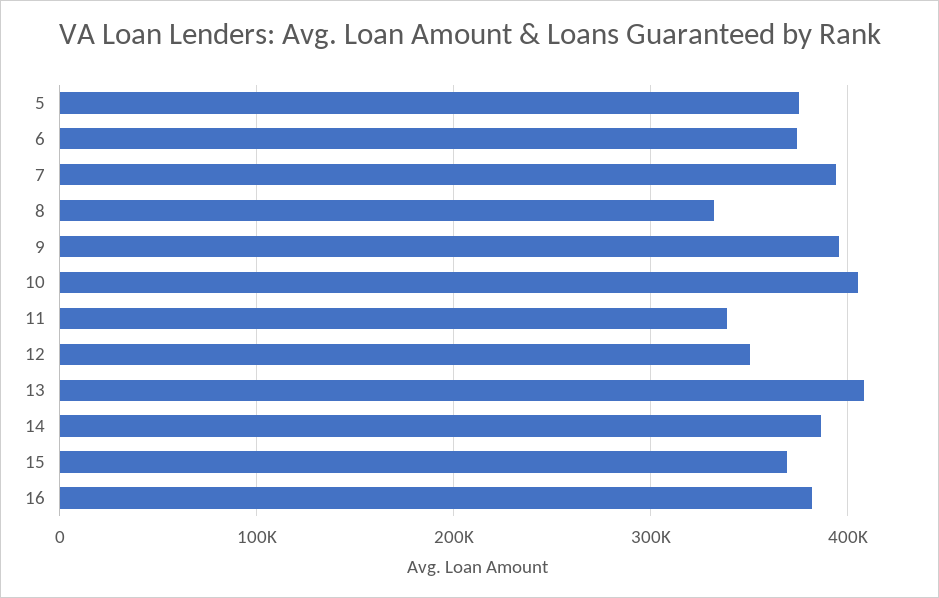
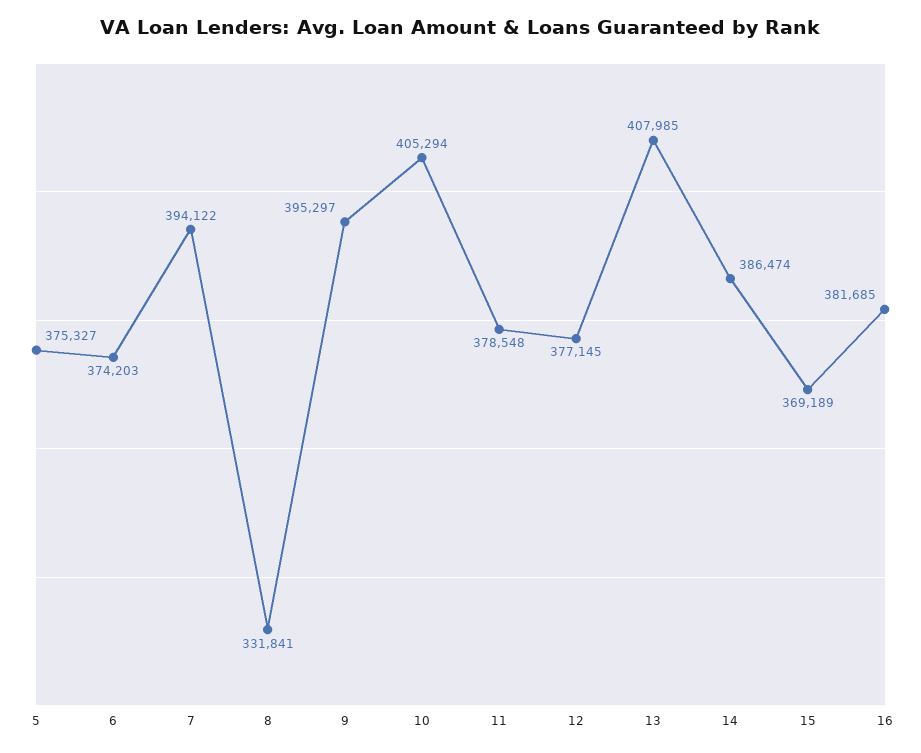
  {
    "5": 375327,
    "6": 374203,
    "7": 394122,
    "8": 331841,
    "9": 395297,
    "10": 405294,
-   "11": 340000,
+   "11": 378548,
-   "12": 350000,
+   "12": 377145,
    "13": 407985,
    "14": 386474,
    "15": 369189,
    "16": 381685
  }

